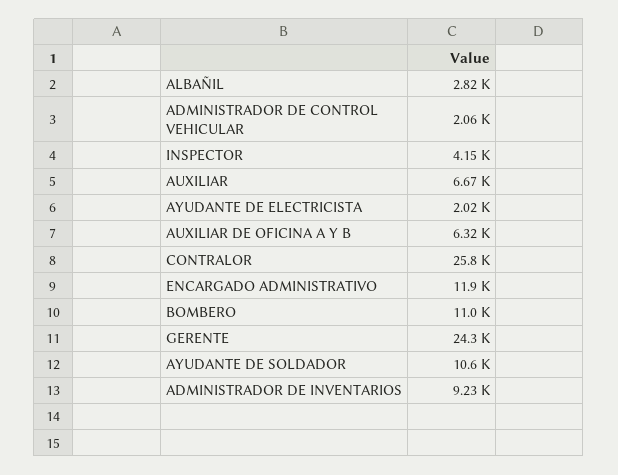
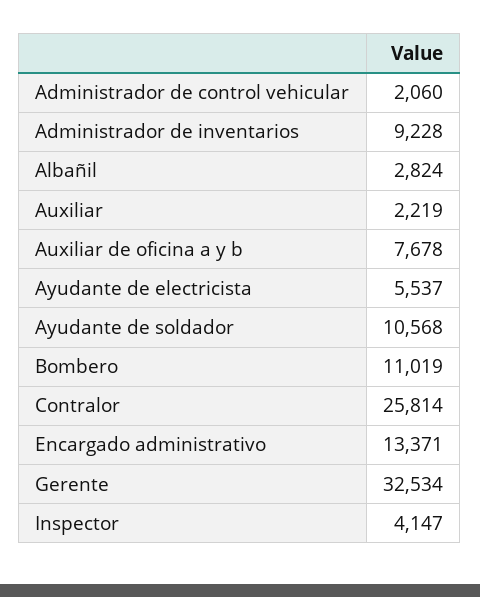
  {
    "ALBAÑIL": 2824,
    "ADMINISTRADOR DE CONTROL VEHICULAR": 2060,
    "INSPECTOR": 4147,
-   "AUXILIAR": 6670,
+   "AUXILIAR": 2219,
-   "AYUDANTE DE ELECTRICISTA": 2020,
+   "AYUDANTE DE ELECTRICISTA": 5537,
-   "AUXILIAR DE OFICINA A Y B": 6320,
+   "AUXILIAR DE OFICINA A Y B": 7678,
    "CONTRALOR": 25814,
-   "ENCARGADO ADMINISTRATIVO": 11900,
+   "ENCARGADO ADMINISTRATIVO": 13371,
    "BOMBERO": 11019,
-   "GERENTE": 24300,
+   "GERENTE": 32534,
    "AYUDANTE DE SOLDADOR": 10568,
    "ADMINISTRADOR DE INVENTARIOS": 9228
  }

